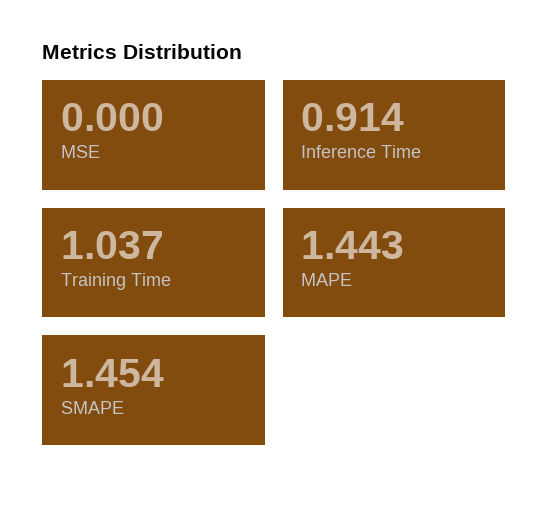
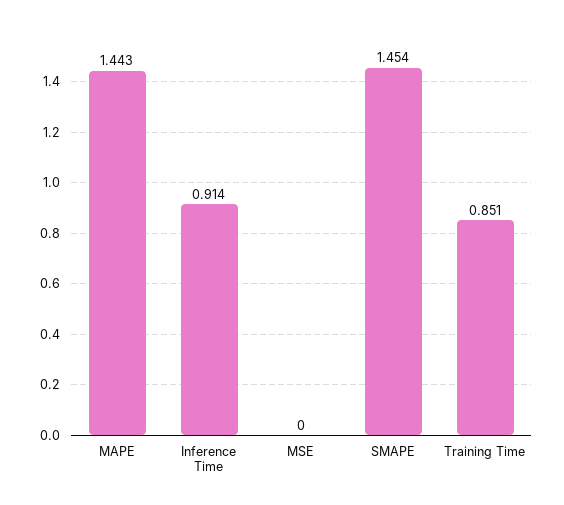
  {
    "MSE": 0,
    "Inference Time": 0.914,
-   "Training Time": 1.037,
+   "Training Time": 0.851,
    "MAPE": 1.443,
    "SMAPE": 1.454
  }

